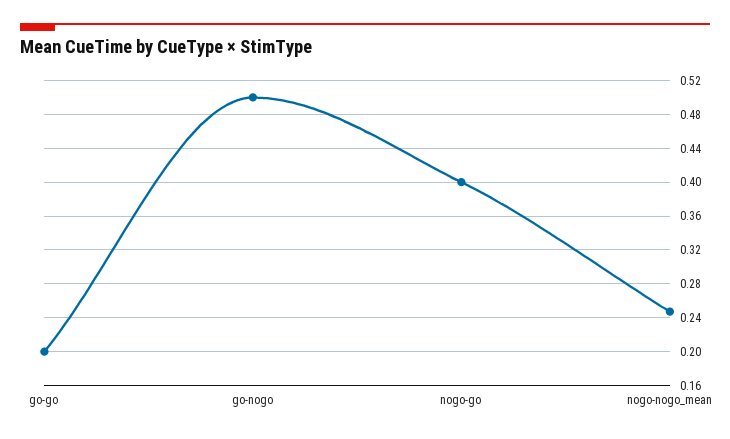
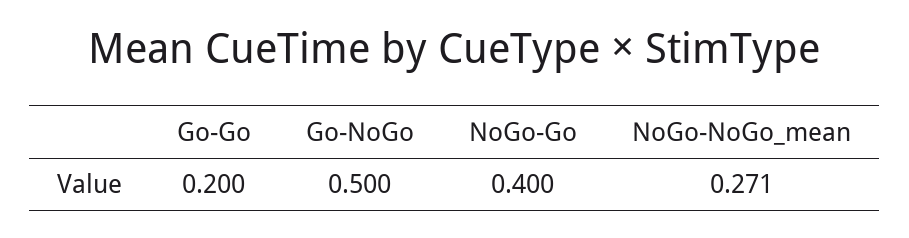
  {
    "go-go": 0.2,
    "go-nogo": 0.5,
    "nogo-go": 0.4,
-   "nogo-nogo_mean": 0.25
+   "nogo-nogo_mean": 0.271
  }

